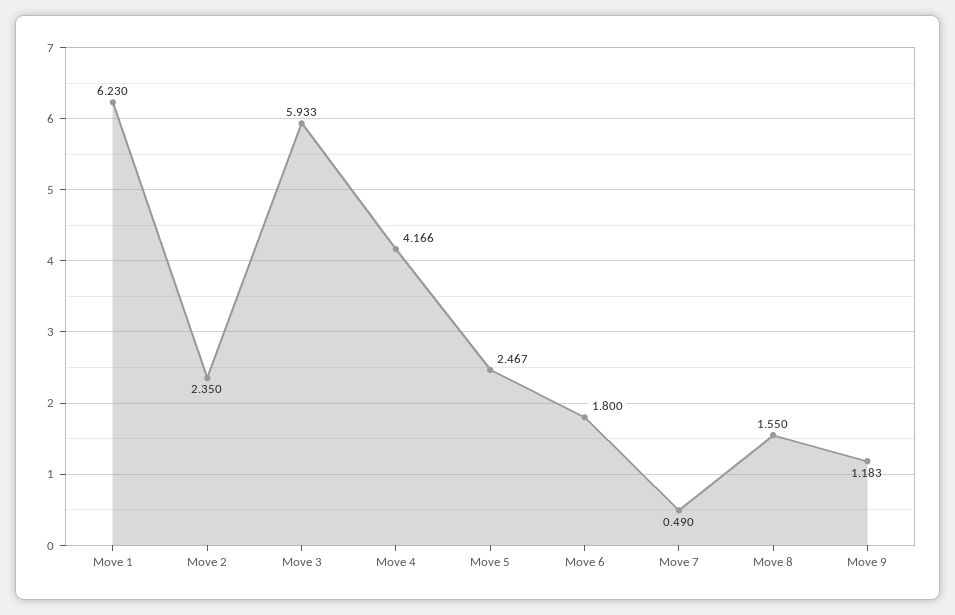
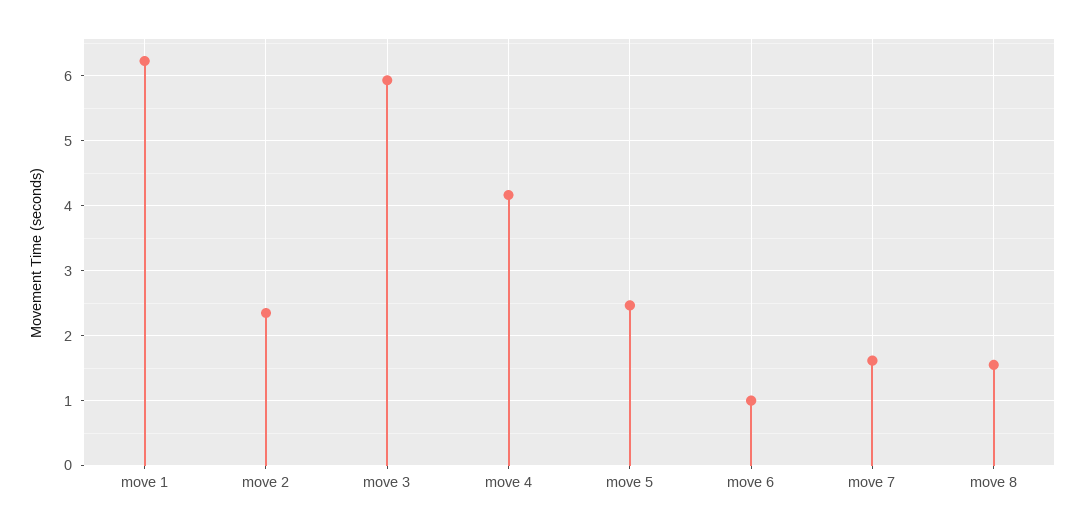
  {
    "Move 1": 6.23,
    "Move 2": 2.35,
    "Move 3": 5.933,
    "Move 4": 4.166,
    "Move 5": 2.467,
-   "Move 6": 1.8,
+   "Move 6": 1,
-   "Move 7": 0.49,
+   "Move 7": 1.6,
-   "Move 8": 1.55,
+   "Move 8": 1.55
-   "Move 9": 1.183
  }

